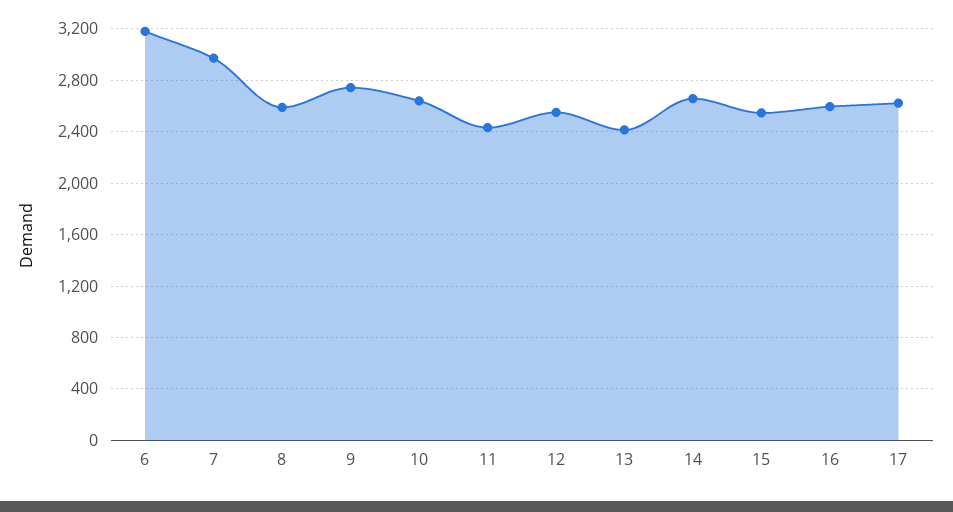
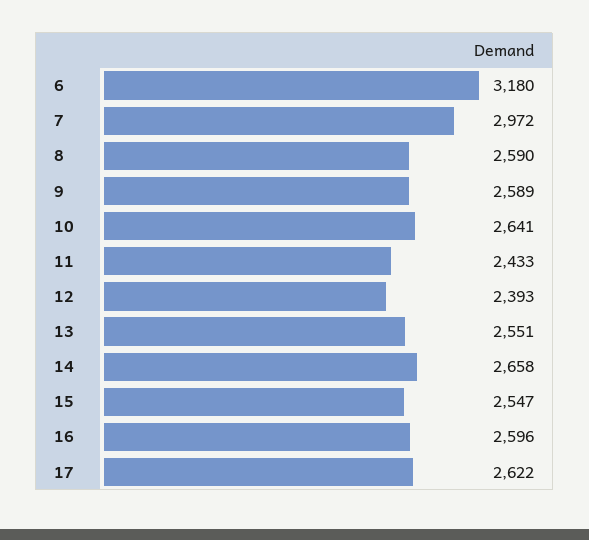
  {
    "6": 3180,
    "7": 2972,
    "8": 2590,
-   "9": 2750,
+   "9": 2589,
    "10": 2641,
    "11": 2433,
-   "12": 2550,
+   "12": 2393,
-   "13": 2400,
+   "13": 2551,
    "14": 2658,
    "15": 2547,
    "16": 2596,
    "17": 2622
  }

